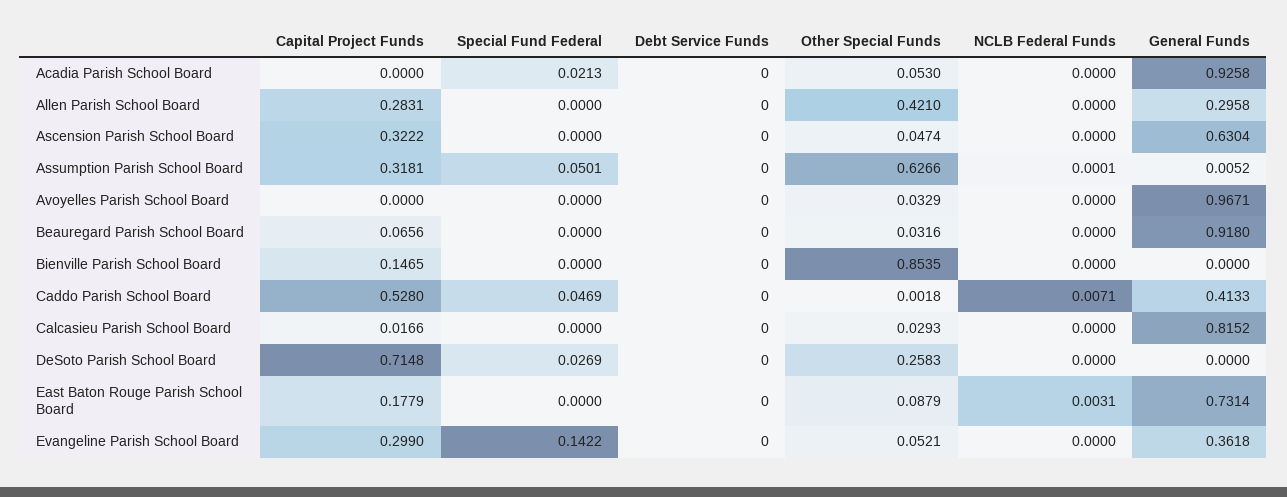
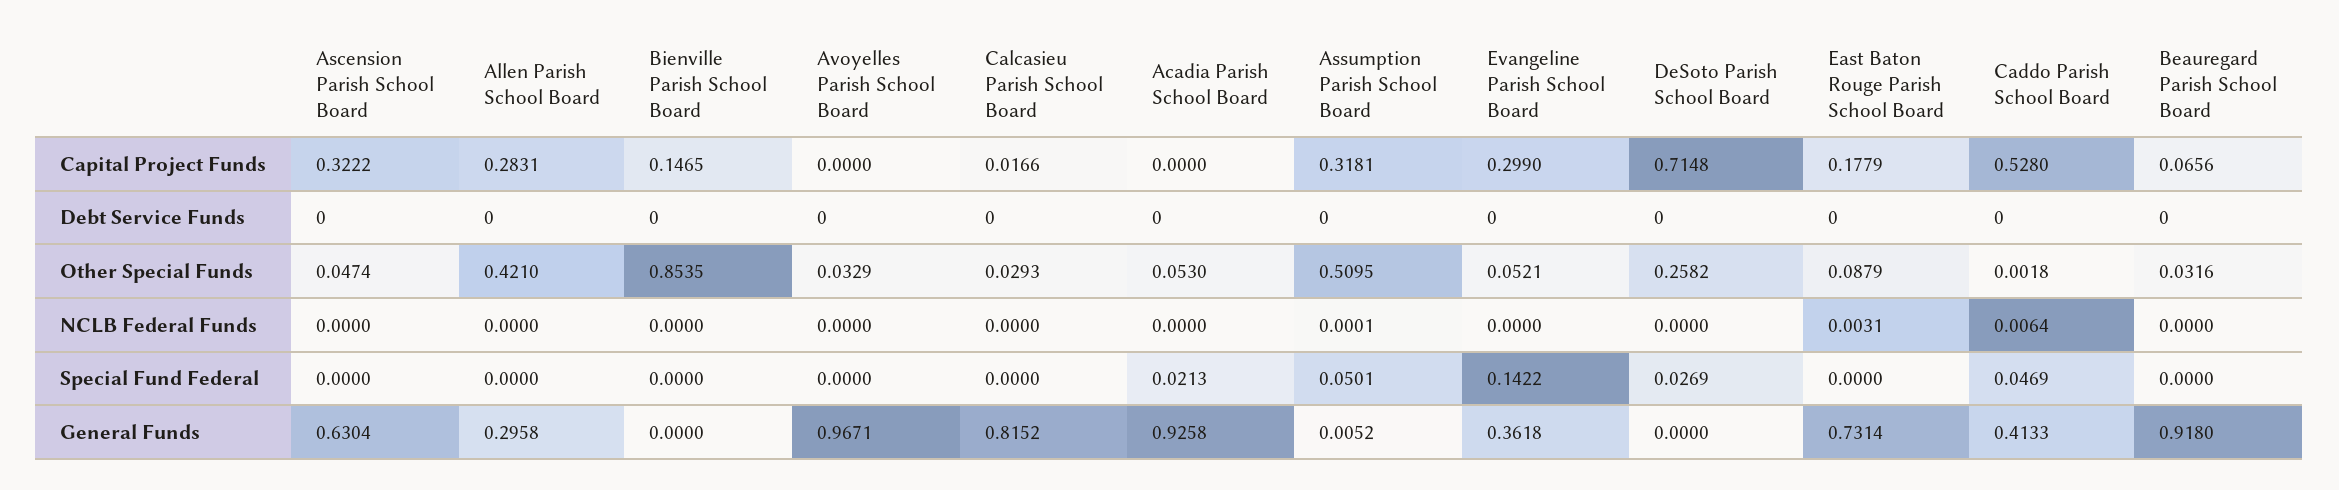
  {
    "Capital Project Funds": {
      "Acadia Parish School Board": 0,
      "Allen Parish School Board": 0.2831,
      "Ascension Parish School Board": 0.3222,
      "Assumption Parish School Board": 0.3181,
      "Avoyelles Parish School Board": 0,
      "Beauregard Parish School Board": 0.0656,
      "Bienville Parish School Board": 0.1465,
      "Caddo Parish School Board": 0.528,
      "Calcasieu Parish School Board": 0.0166,
      "DeSoto Parish School Board": 0.7148,
      "East Baton Rouge Parish School Board": 0.1779,
      "Evangeline Parish School Board": 0.299
    },
    "Special Fund Federal": {
      "Acadia Parish School Board": 0.0213,
      "Allen Parish School Board": 0,
      "Ascension Parish School Board": 0,
      "Assumption Parish School Board": 0.0501,
      "Avoyelles Parish School Board": 0,
      "Beauregard Parish School Board": 0,
      "Bienville Parish School Board": 0,
      "Caddo Parish School Board": 0.0469,
      "Calcasieu Parish School Board": 0,
      "DeSoto Parish School Board": 0.0269,
      "East Baton Rouge Parish School Board": 0,
      "Evangeline Parish School Board": 0.1422
    },
    "Debt Service Funds": {
      "Acadia Parish School Board": 0,
      "Allen Parish School Board": 0,
      "Ascension Parish School Board": 0,
      "Assumption Parish School Board": 0,
      "Avoyelles Parish School Board": 0,
      "Beauregard Parish School Board": 0,
      "Bienville Parish School Board": 0,
      "Caddo Parish School Board": 0,
      "Calcasieu Parish School Board": 0,
      "DeSoto Parish School Board": 0,
      "East Baton Rouge Parish School Board": 0,
      "Evangeline Parish School Board": 0
    },
    "Other Special Funds": {
      "Acadia Parish School Board": 0.053,
      "Allen Parish School Board": 0.421,
      "Ascension Parish School Board": 0.0474,
-     "Assumption Parish School Board": 0.6266,
+     "Assumption Parish School Board": 0.5095,
      "Avoyelles Parish School Board": 0.0329,
      "Beauregard Parish School Board": 0.0316,
      "Bienville Parish School Board": 0.8535,
      "Caddo Parish School Board": 0.0018,
      "Calcasieu Parish School Board": 0.0293,
-     "DeSoto Parish School Board": 0.2583,
+     "DeSoto Parish School Board": 0.2582,
      "East Baton Rouge Parish School Board": 0.0879,
      "Evangeline Parish School Board": 0.0521
    },
    "NCLB Federal Funds": {
      "Acadia Parish School Board": 0,
      "Allen Parish School Board": 0,
      "Ascension Parish School Board": 0,
      "Assumption Parish School Board": 0.0001,
      "Avoyelles Parish School Board": 0,
      "Beauregard Parish School Board": 0,
      "Bienville Parish School Board": 0,
-     "Caddo Parish School Board": 0.0071,
+     "Caddo Parish School Board": 0.0064,
      "Calcasieu Parish School Board": 0,
      "DeSoto Parish School Board": 0,
      "East Baton Rouge Parish School Board": 0.0031,
      "Evangeline Parish School Board": 0
    },
    "General Funds": {
      "Acadia Parish School Board": 0.9258,
      "Allen Parish School Board": 0.2958,
      "Ascension Parish School Board": 0.6304,
      "Assumption Parish School Board": 0.0052,
      "Avoyelles Parish School Board": 0.9671,
      "Beauregard Parish School Board": 0.918,
      "Bienville Parish School Board": 0,
      "Caddo Parish School Board": 0.4133,
      "Calcasieu Parish School Board": 0.8152,
      "DeSoto Parish School Board": 0,
      "East Baton Rouge Parish School Board": 0.7314,
      "Evangeline Parish School Board": 0.3618
    }
  }

